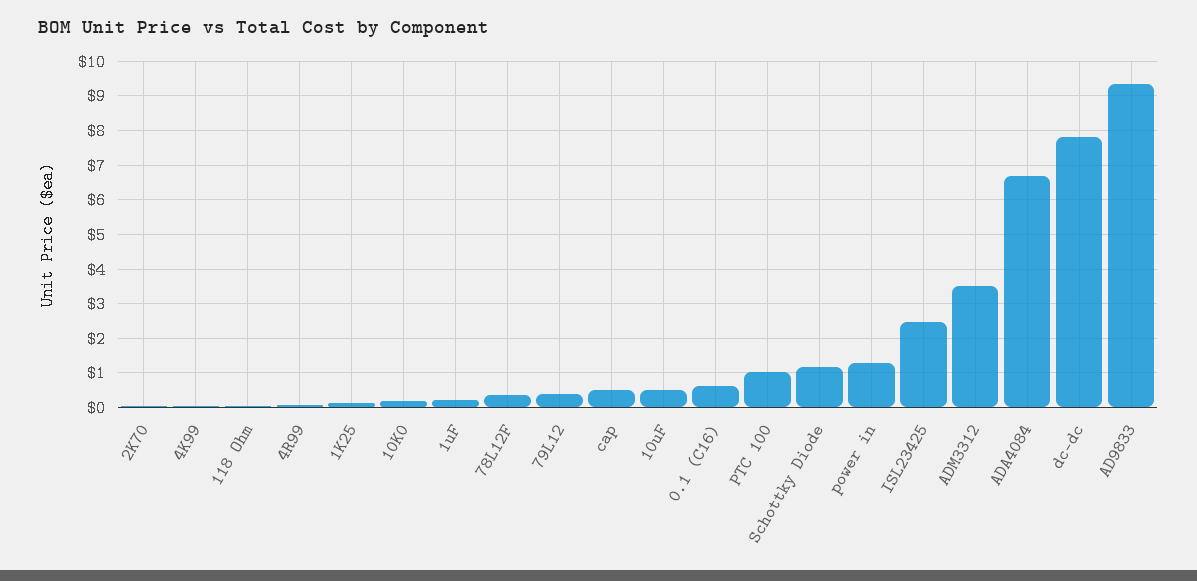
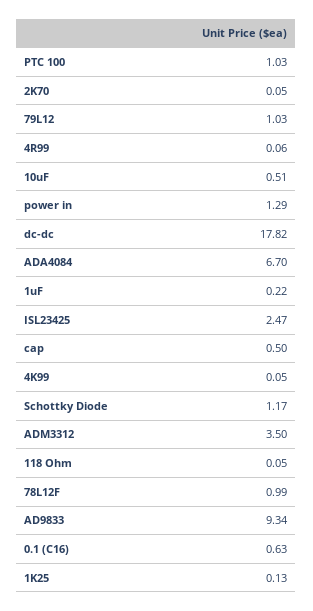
  {
    "2K70": 0.05,
    "4K99": 0.05,
    "118 Ohm": 0.05,
    "4R99": 0.06,
    "1K25": 0.13,
-   "10K0": 0.2,
    "1uF": 0.22,
-   "78L12F": 0.4,
+   "78L12F": 0.99,
-   "79L12": 0.4,
+   "79L12": 1.03,
    "cap": 0.5,
    "10uF": 0.51,
    "0.1 (C16)": 0.63,
    "PTC 100": 1.03,
    "Schottky Diode": 1.17,
    "power in": 1.29,
    "ISL23425": 2.47,
    "ADM3312": 3.5,
    "ADA4084": 6.7,
-   "dc-dc": 7.8,
+   "dc-dc": 17.82,
    "AD9833": 9.34
  }

